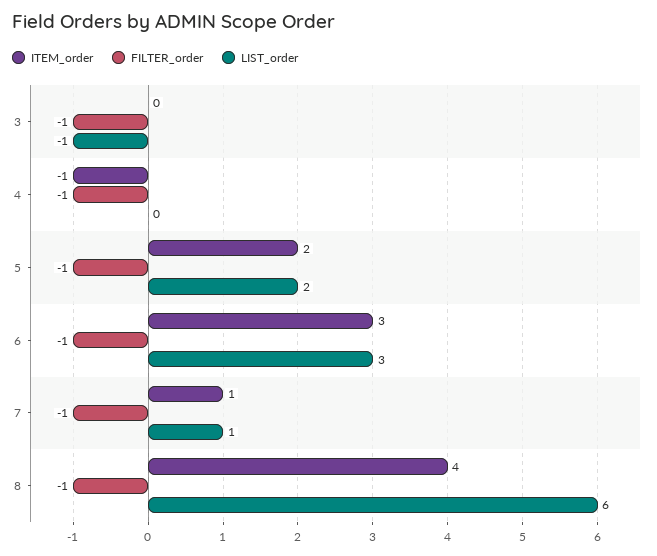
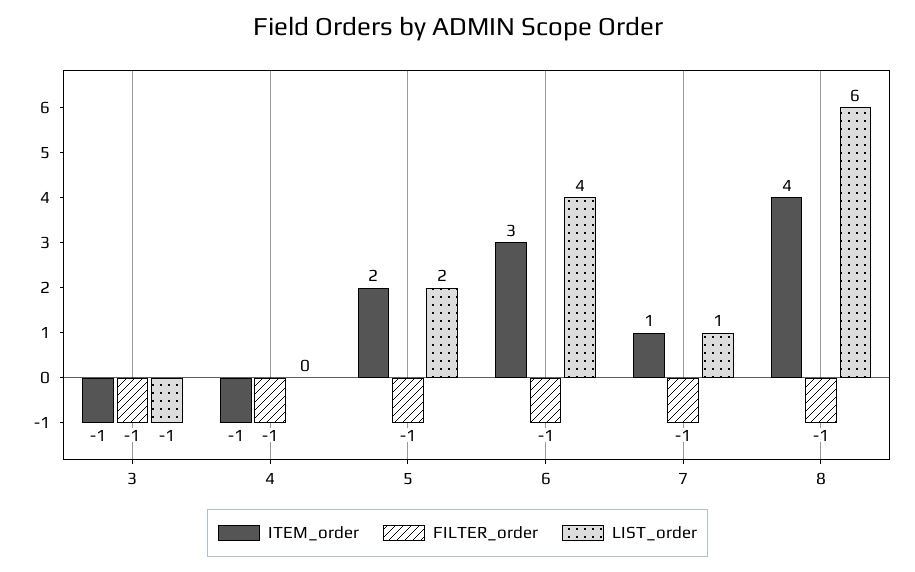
  {
    "ITEM_order": {
-     "3": 0,
+     "3": -1,
      "4": -1,
      "5": 2,
      "6": 3,
      "7": 1,
      "8": 4
    },
    "FILTER_order": {
      "3": -1,
      "4": -1,
      "5": -1,
      "6": -1,
      "7": -1,
      "8": -1
    },
    "LIST_order": {
      "3": -1,
      "4": 0,
      "5": 2,
-     "6": 3,
+     "6": 4,
      "7": 1,
      "8": 6
    }
  }

